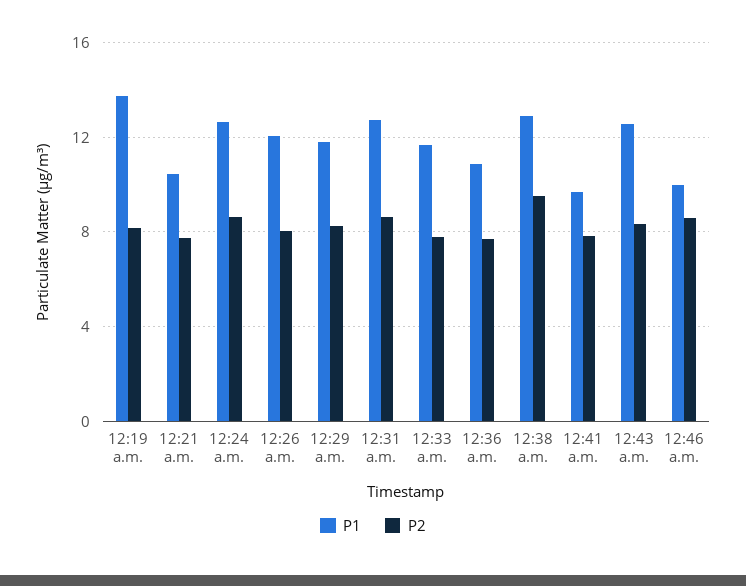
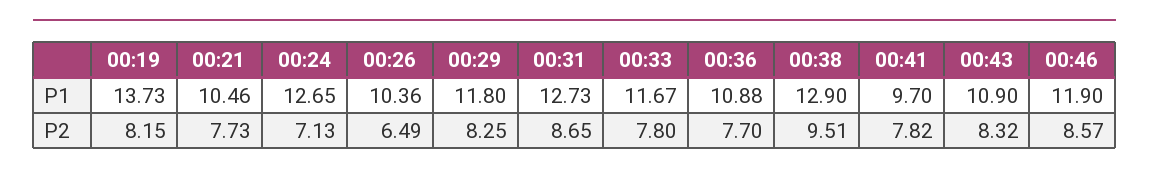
  {
    "P1": {
      "12:19 a.m.": 13.73,
      "12:21 a.m.": 10.46,
      "12:24 a.m.": 12.65,
-     "12:26 a.m.": 12,
+     "12:26 a.m.": 10.36,
      "12:29 a.m.": 11.8,
      "12:31 a.m.": 12.73,
      "12:33 a.m.": 11.67,
      "12:36 a.m.": 10.88,
      "12:38 a.m.": 12.9,
      "12:41 a.m.": 9.7,
-     "12:43 a.m.": 12.5,
+     "12:43 a.m.": 10.9,
-     "12:46 a.m.": 10
+     "12:46 a.m.": 11.9
    },
    "P2": {
      "12:19 a.m.": 8.15,
      "12:21 a.m.": 7.73,
-     "12:24 a.m.": 8.5,
+     "12:24 a.m.": 7.13,
-     "12:26 a.m.": 8,
+     "12:26 a.m.": 6.49,
      "12:29 a.m.": 8.25,
      "12:31 a.m.": 8.65,
      "12:33 a.m.": 7.8,
      "12:36 a.m.": 7.7,
      "12:38 a.m.": 9.51,
      "12:41 a.m.": 7.82,
      "12:43 a.m.": 8.32,
      "12:46 a.m.": 8.57
    }
  }

